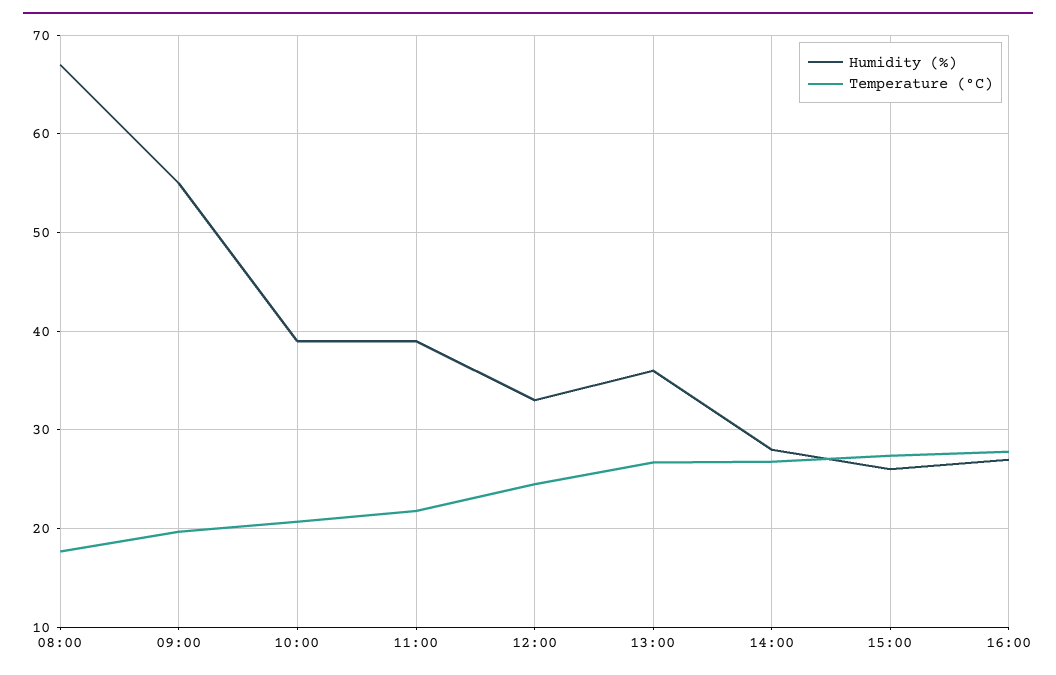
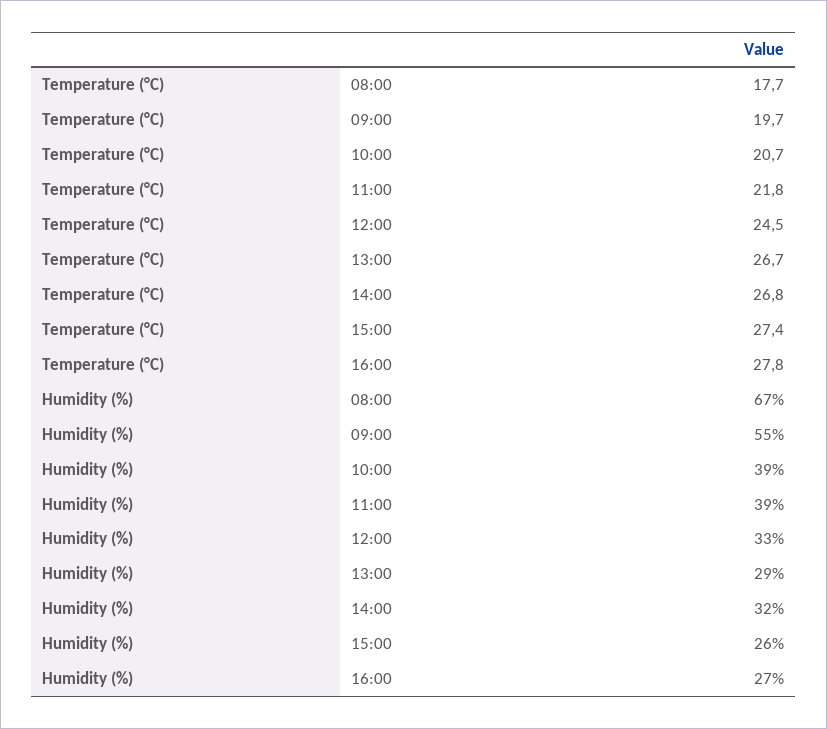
  {
    "Humidity (%)": {
      "08:00": 67,
      "09:00": 55,
      "10:00": 39,
      "11:00": 39,
      "12:00": 33,
-     "13:00": 36,
+     "13:00": 29,
-     "14:00": 28,
+     "14:00": 32,
      "15:00": 26,
      "16:00": 27
    },
    "Temperature (°C)": {
      "08:00": 17.7,
      "09:00": 19.7,
      "10:00": 20.7,
      "11:00": 21.8,
      "12:00": 24.5,
      "13:00": 26.7,
      "14:00": 26.8,
      "15:00": 27.4,
      "16:00": 27.8
    }
  }

